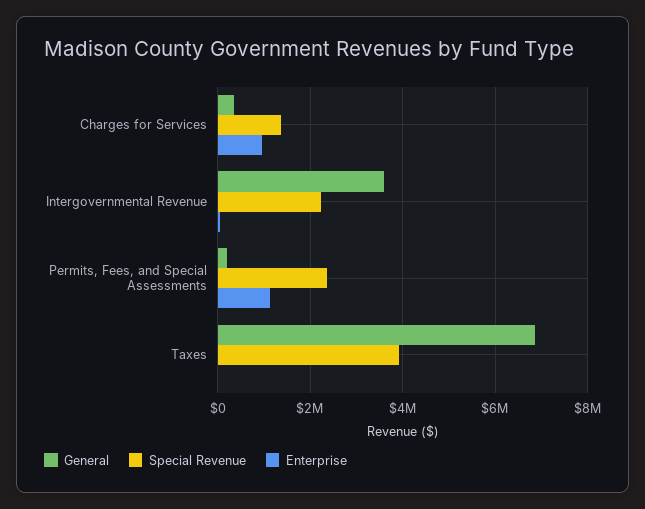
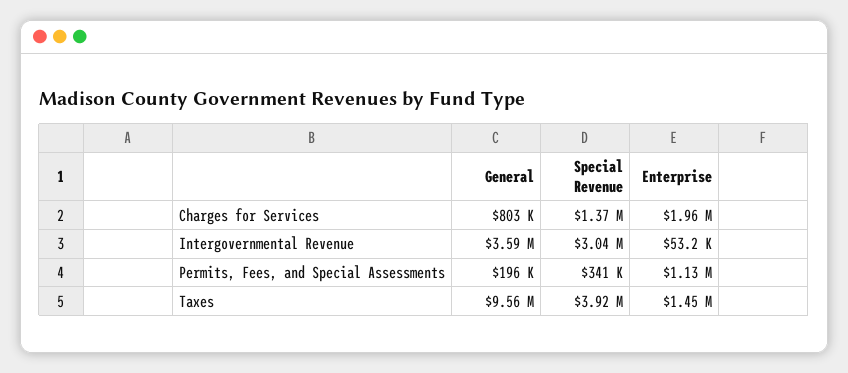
  {
    "General": {
-     "Charges for Services": 400000,
+     "Charges for Services": 803000,
      "Intergovernmental Revenue": 3590000,
      "Permits, Fees, and Special Assessments": 196000,
-     "Taxes": 6800000
+     "Taxes": 9560000
    },
    "Special Revenue": {
      "Charges for Services": 1370000,
-     "Intergovernmental Revenue": 2200000,
+     "Intergovernmental Revenue": 3040000,
-     "Permits, Fees, and Special Assessments": 2400000,
+     "Permits, Fees, and Special Assessments": 341000,
      "Taxes": 3920000
    },
    "Enterprise": {
-     "Charges for Services": 1000000,
+     "Charges for Services": 1960000,
      "Intergovernmental Revenue": 53200,
      "Permits, Fees, and Special Assessments": 1130000,
-     "Taxes": 0
+     "Taxes": 1450000
    }
  }

